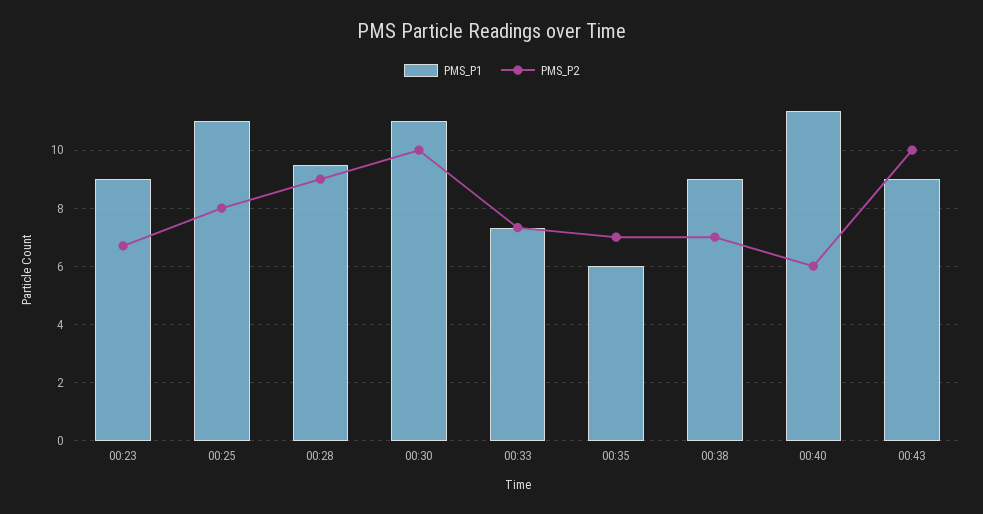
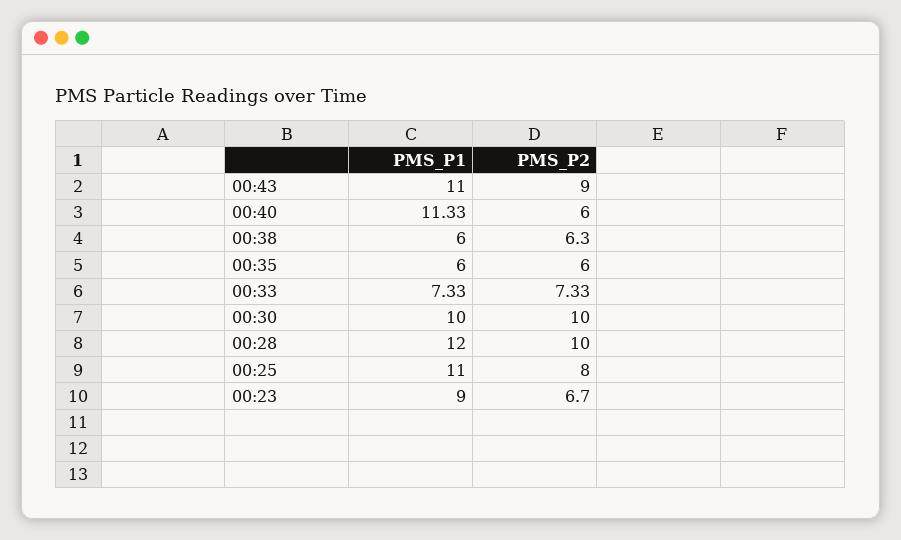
  {
    "PMS_P1": {
      "00:23": 9,
      "00:25": 11,
-     "00:28": 9.5,
+     "00:28": 12,
-     "00:30": 11,
+     "00:30": 10,
      "00:33": 7.33,
      "00:35": 6,
-     "00:38": 9,
+     "00:38": 6,
      "00:40": 11.33,
-     "00:43": 9
+     "00:43": 11
    },
    "PMS_P2": {
      "00:23": 6.7,
      "00:25": 8,
-     "00:28": 9,
+     "00:28": 10,
      "00:30": 10,
      "00:33": 7.33,
-     "00:35": 7,
+     "00:35": 6,
-     "00:38": 7,
+     "00:38": 6.3,
      "00:40": 6,
-     "00:43": 10
+     "00:43": 9
    }
  }

